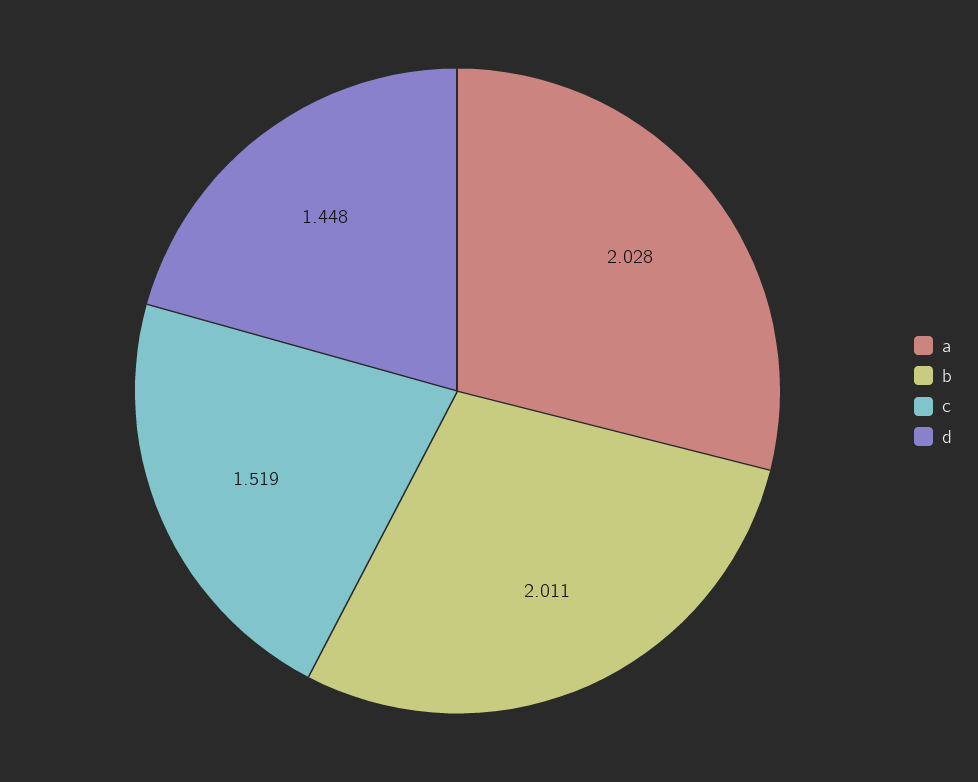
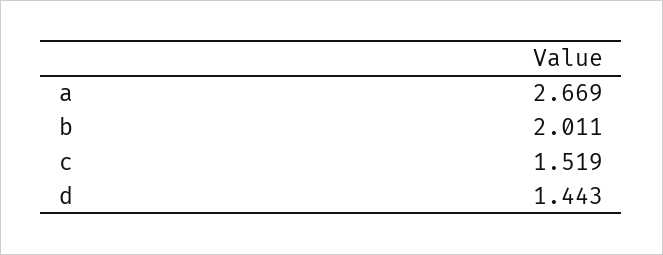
  {
-   "a": 2.028,
+   "a": 2.669,
    "b": 2.011,
    "c": 1.519,
-   "d": 1.448
+   "d": 1.443
  }

